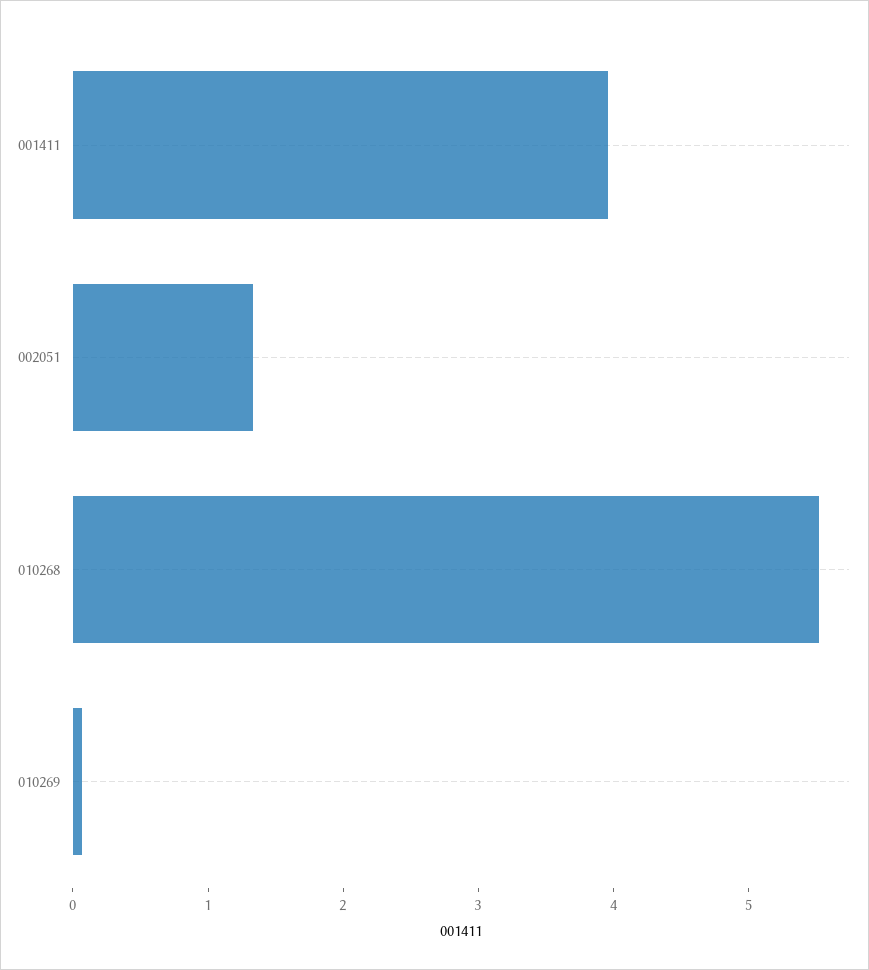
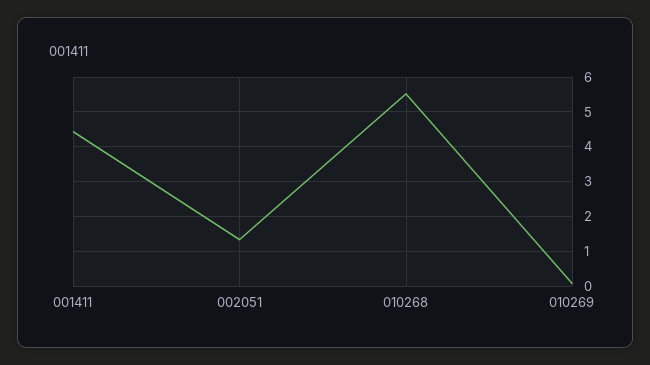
  {
-   "001411": 4,
+   "001411": 4.4,
    "002051": 1.4,
    "010268": 5.6,
    "010269": 0
  }

